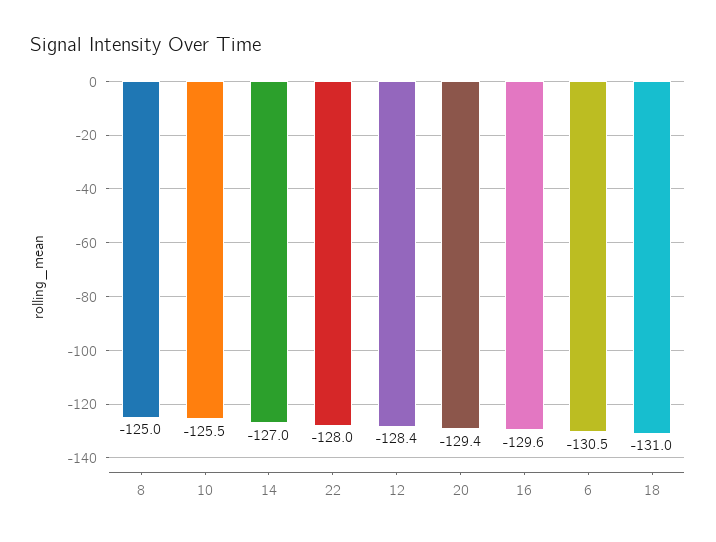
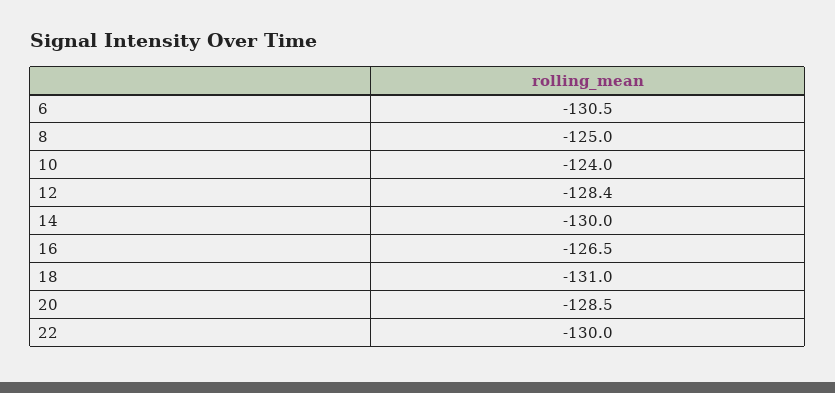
  {
    "8": -125,
-   "10": -125.5,
+   "10": -124,
-   "14": -127,
+   "14": -130,
-   "22": -128,
+   "22": -130,
    "12": -128.4,
-   "20": -129.4,
+   "20": -128.5,
-   "16": -129.6,
+   "16": -126.5,
    "6": -130.5,
    "18": -131
  }

